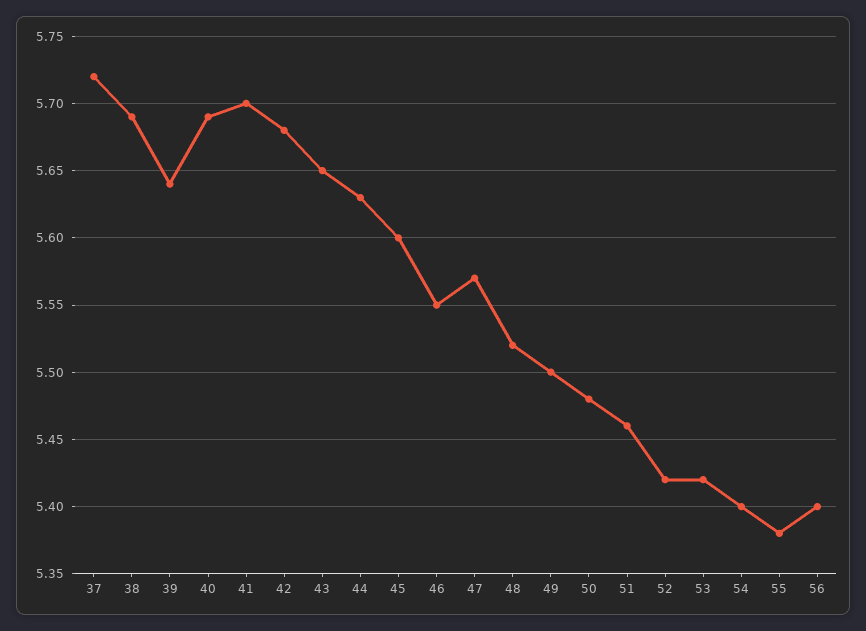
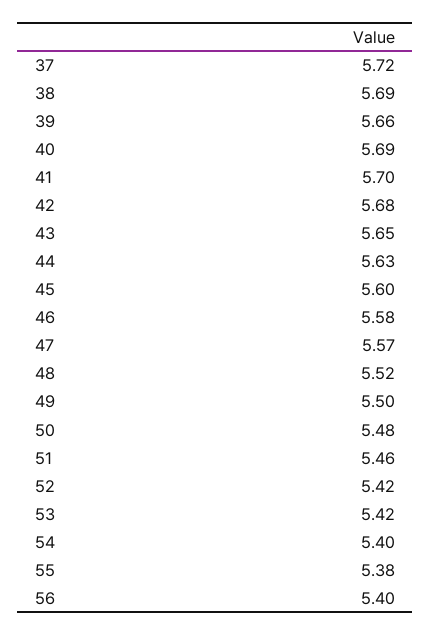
  {
    "37": 5.72,
    "38": 5.69,
-   "39": 5.64,
+   "39": 5.66,
    "40": 5.69,
    "41": 5.7,
    "42": 5.68,
    "43": 5.65,
    "44": 5.63,
    "45": 5.6,
-   "46": 5.55,
+   "46": 5.58,
    "47": 5.57,
    "48": 5.52,
    "49": 5.5,
    "50": 5.48,
    "51": 5.46,
    "52": 5.42,
    "53": 5.42,
    "54": 5.4,
    "55": 5.38,
    "56": 5.4
  }

